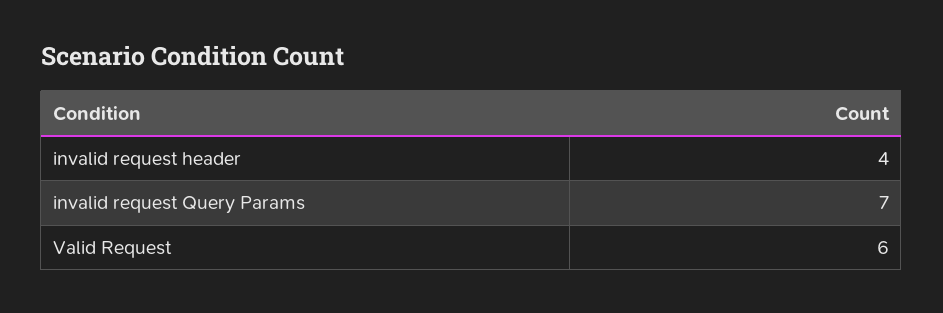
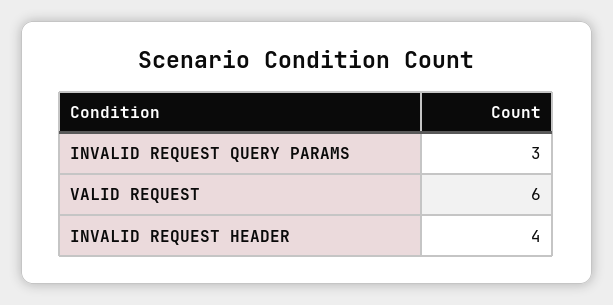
  {
    "invalid request header": 4,
-   "invalid request Query Params": 7,
+   "invalid request Query Params": 3,
    "Valid Request": 6
  }

